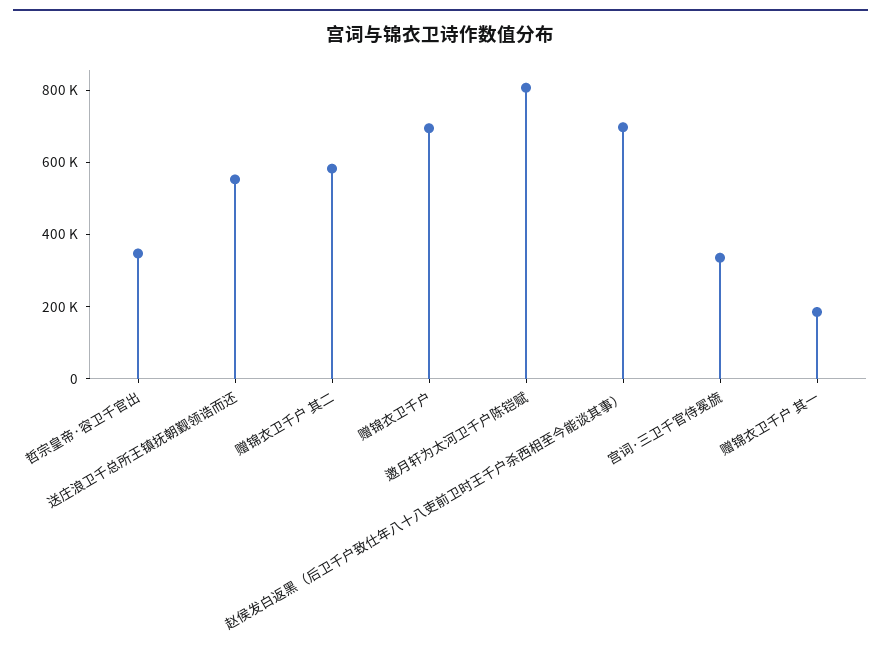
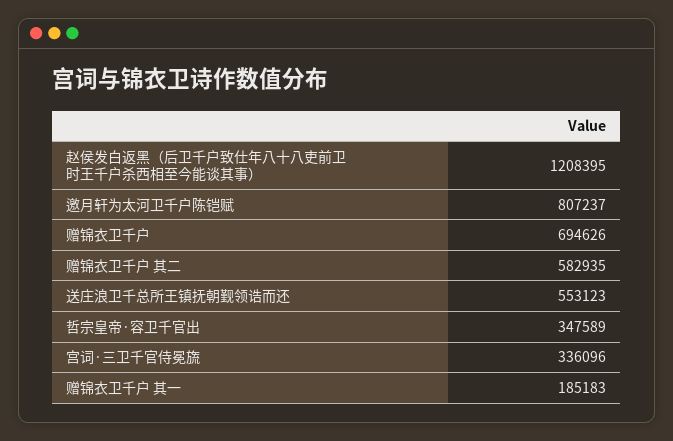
  {
    "哲宗皇帝·容卫千官出": 347589,
    "送庄浪卫千总所王镇抚朝觐领诰而还": 553123,
    "赠锦衣卫千户 其二": 582935,
    "赠锦衣卫千户": 694626,
    "邀月轩为太河卫千户陈铠赋": 807237,
-   "赵侯发白返黑（后卫千户致仕年八十八吏前卫时王千户杀西相至今能谈其事）": 700000,
+   "赵侯发白返黑（后卫千户致仕年八十八吏前卫时王千户杀西相至今能谈其事）": 1208395,
    "宫词·三卫千官侍冕旒": 336096,
    "赠锦衣卫千户 其一": 185183
  }

